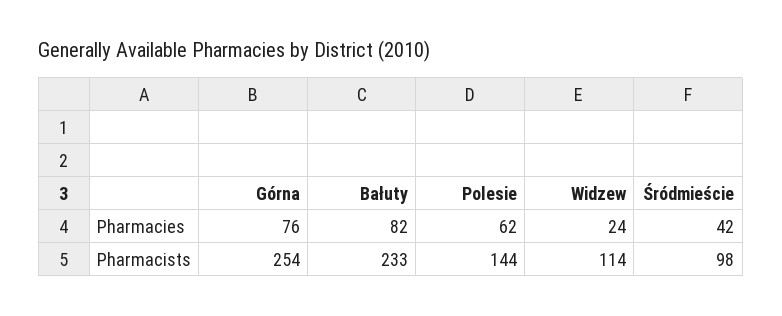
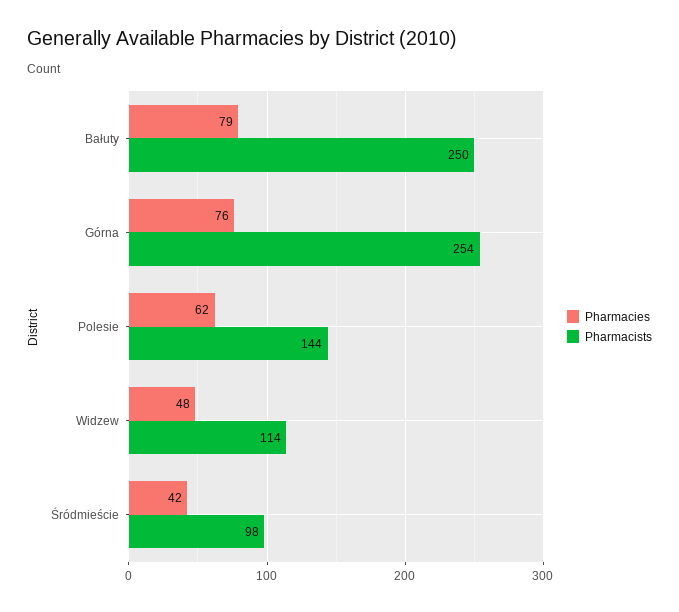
  {
    "Pharmacies": {
      "Górna": 76,
-     "Bałuty": 82,
+     "Bałuty": 79,
      "Polesie": 62,
-     "Widzew": 24,
+     "Widzew": 48,
      "Śródmieście": 42
    },
    "Pharmacists": {
      "Górna": 254,
-     "Bałuty": 233,
+     "Bałuty": 250,
      "Polesie": 144,
      "Widzew": 114,
      "Śródmieście": 98
    }
  }

